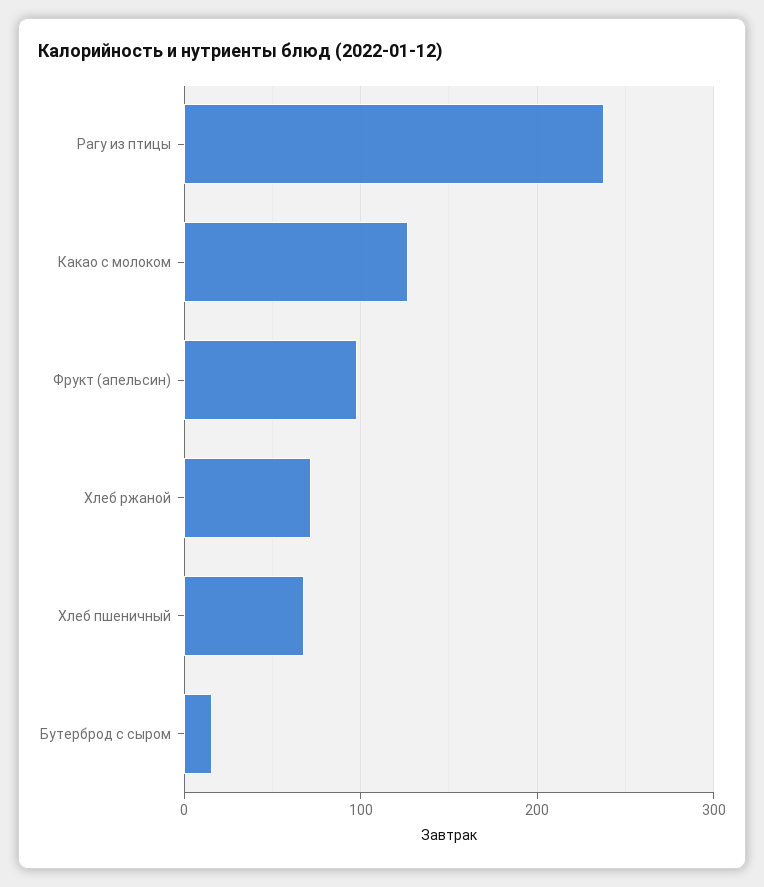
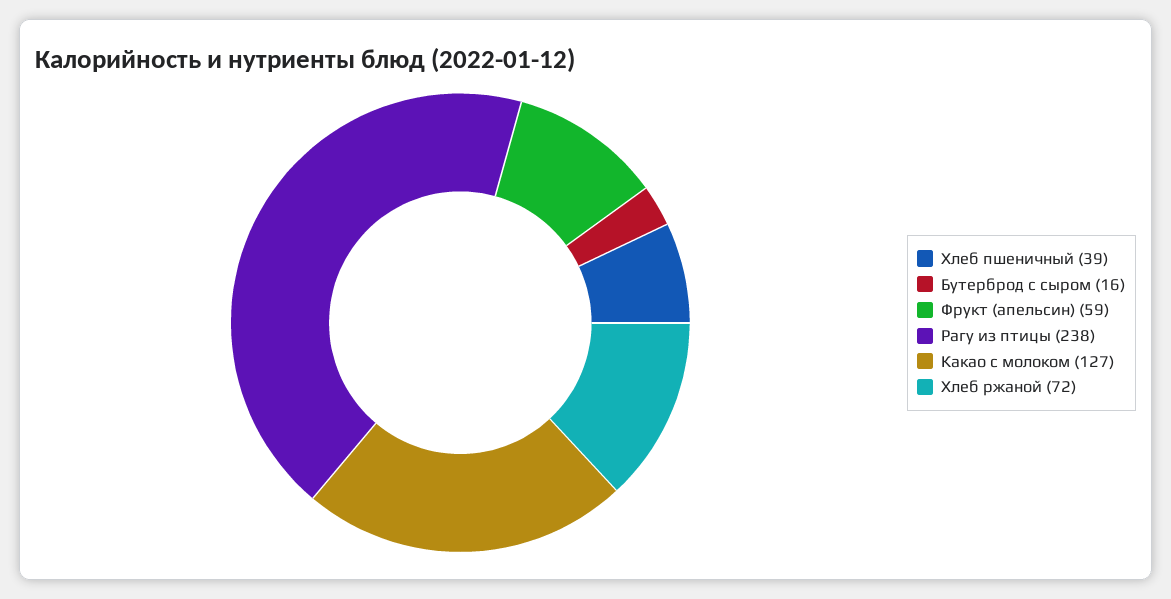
  {
    "Рагу из птицы": 238,
    "Какао с молоком": 127,
-   "Фрукт (апельсин)": 100,
+   "Фрукт (апельсин)": 59,
    "Хлеб ржаной": 72,
-   "Хлеб пшеничный": 70,
+   "Хлеб пшеничный": 39,
    "Бутерброд с сыром": 16
  }

